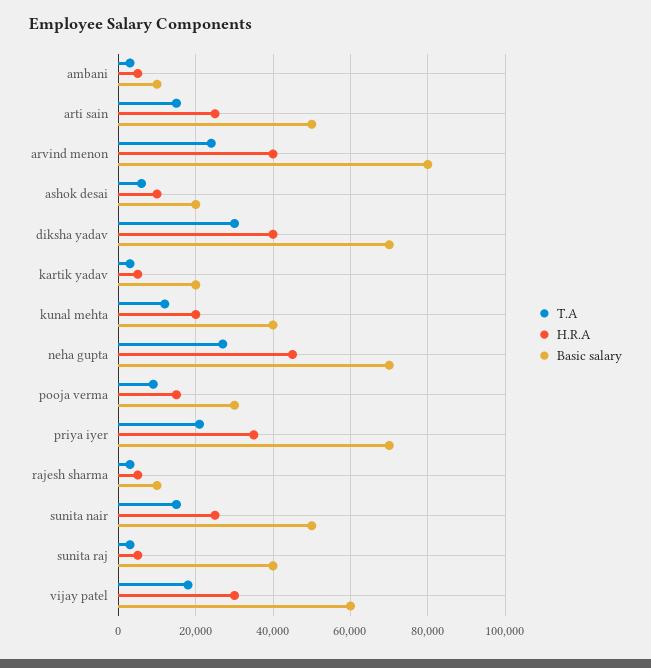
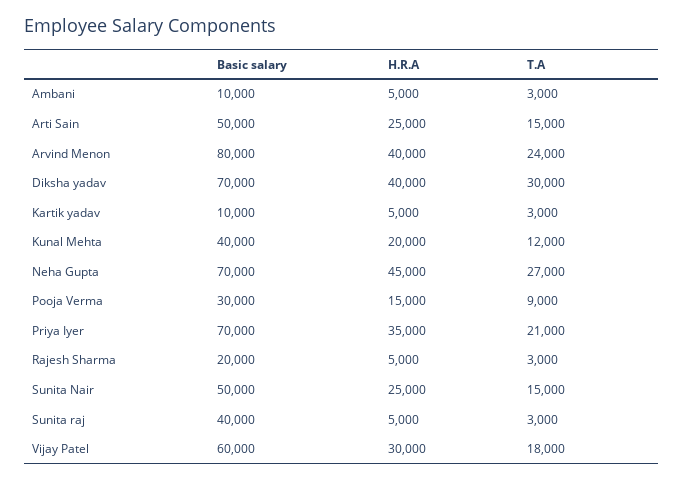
  {
    "T.A": {
      "ambani": 3000,
      "arti sain": 15000,
      "arvind menon": 24000,
-     "ashok desai": 6000,
      "diksha yadav": 30000,
      "kartik yadav": 3000,
      "kunal mehta": 12000,
      "neha gupta": 27000,
      "pooja verma": 9000,
      "priya iyer": 21000,
      "rajesh sharma": 3000,
      "sunita nair": 15000,
      "sunita raj": 3000,
      "vijay patel": 18000
    },
    "H.R.A": {
      "ambani": 5000,
      "arti sain": 25000,
      "arvind menon": 40000,
-     "ashok desai": 10000,
      "diksha yadav": 40000,
      "kartik yadav": 5000,
      "kunal mehta": 20000,
      "neha gupta": 45000,
      "pooja verma": 15000,
      "priya iyer": 35000,
      "rajesh sharma": 5000,
      "sunita nair": 25000,
      "sunita raj": 5000,
      "vijay patel": 30000
    },
    "Basic salary": {
      "ambani": 10000,
      "arti sain": 50000,
      "arvind menon": 80000,
-     "ashok desai": 20000,
      "diksha yadav": 70000,
-     "kartik yadav": 20000,
+     "kartik yadav": 10000,
      "kunal mehta": 40000,
      "neha gupta": 70000,
      "pooja verma": 30000,
      "priya iyer": 70000,
-     "rajesh sharma": 10000,
+     "rajesh sharma": 20000,
      "sunita nair": 50000,
      "sunita raj": 40000,
      "vijay patel": 60000
    }
  }

